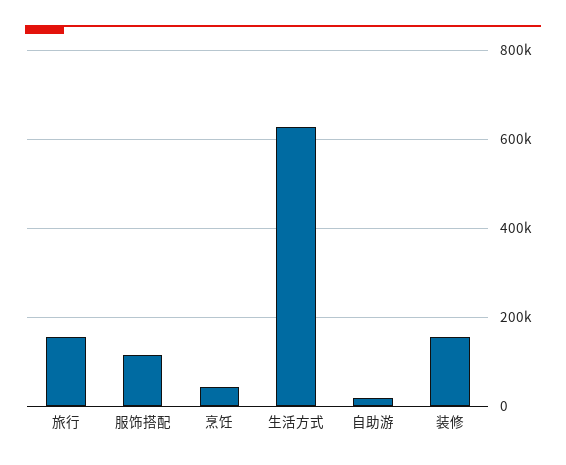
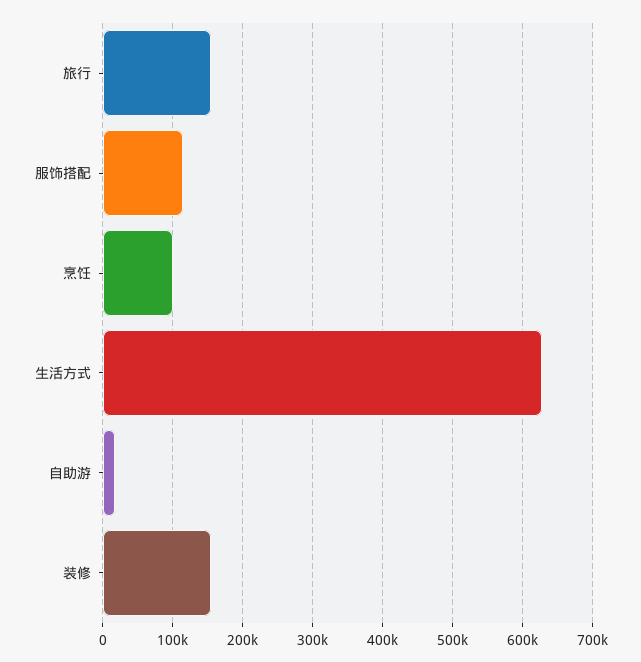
  {
    "旅行": 160000,
    "服饰搭配": 110000,
-   "烹饪": 40000,
+   "烹饪": 100000,
    "生活方式": 630000,
    "自助游": 20000,
    "装修": 150000
  }

